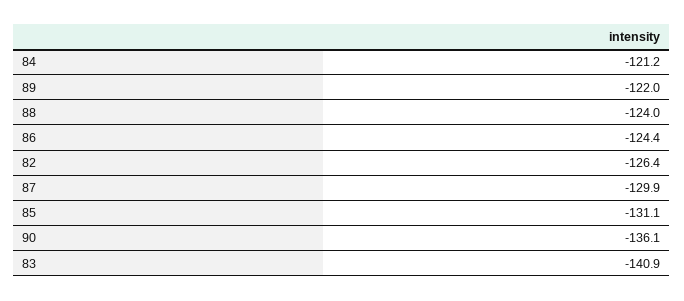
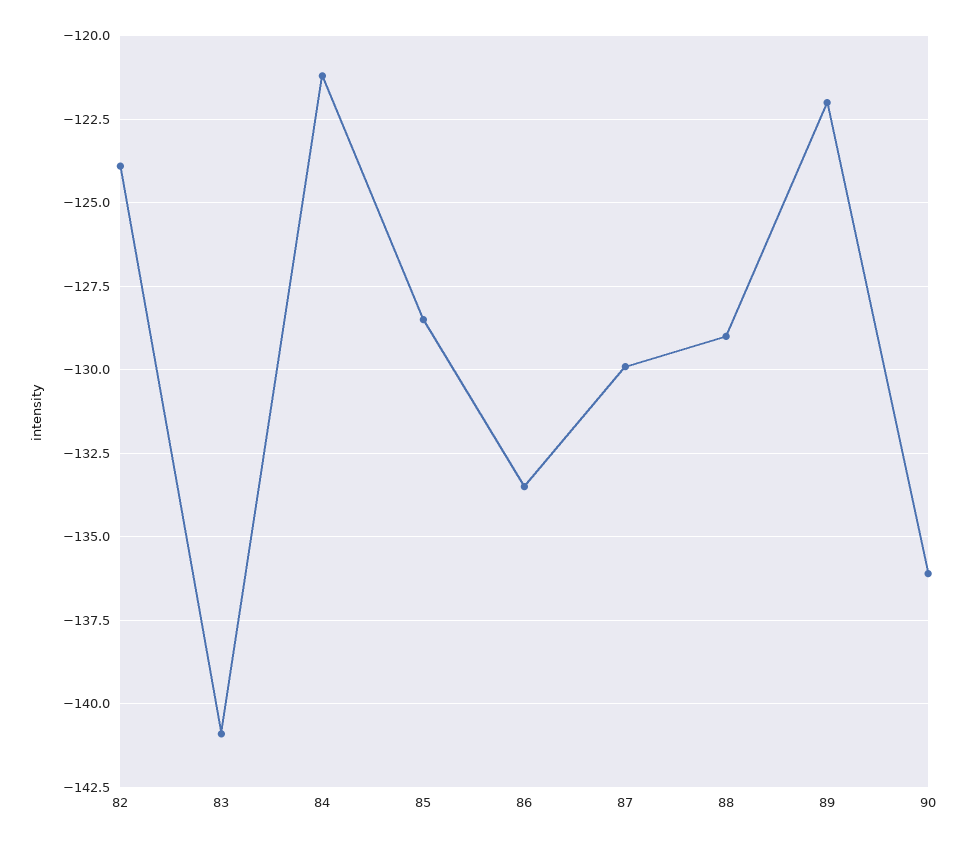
  {
    "84": -121.2,
    "89": -122,
-   "88": -124,
+   "88": -129,
-   "86": -124.4,
+   "86": -133.5,
-   "82": -126.4,
+   "82": -124,
    "87": -129.9,
-   "85": -131.1,
+   "85": -128.5,
    "90": -136.1,
    "83": -140.9
  }

